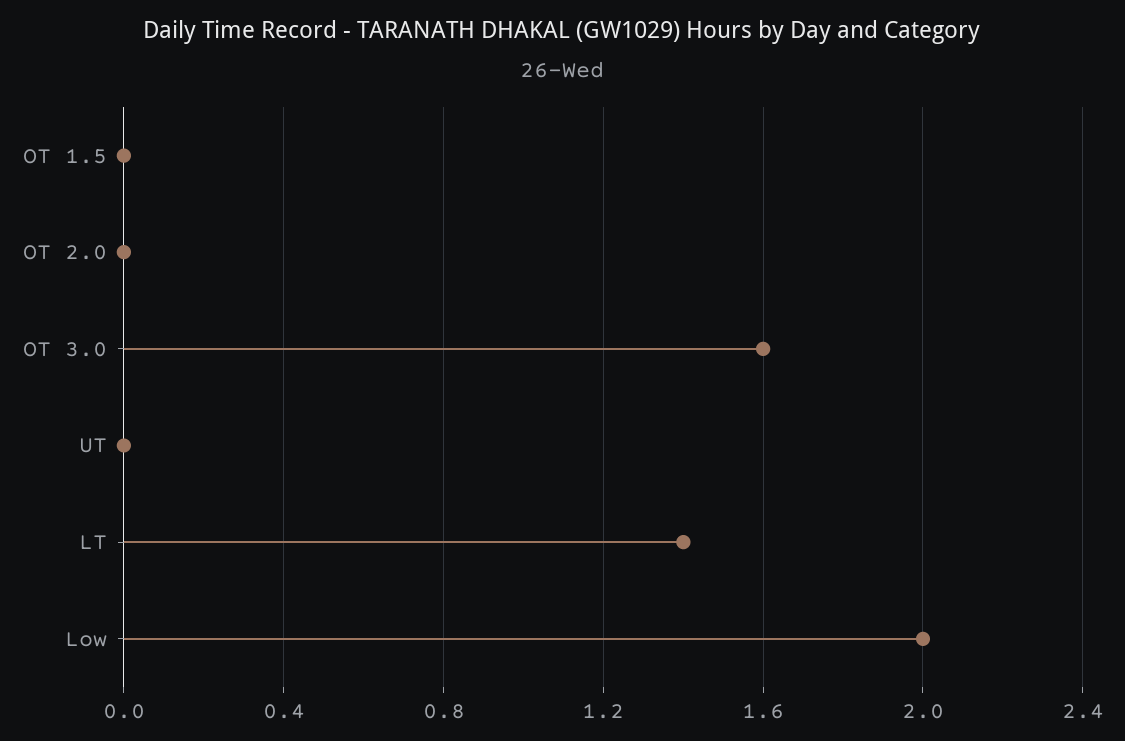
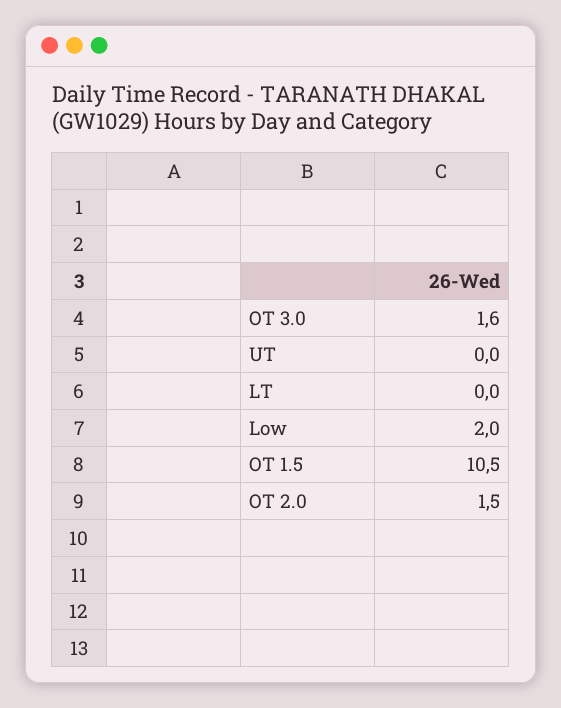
  {
-   "OT 1.5": 0,
+   "OT 1.5": 10.5,
-   "OT 2.0": 0,
+   "OT 2.0": 1.5,
    "OT 3.0": 1.6,
    "UT": 0,
-   "LT": 1.4,
+   "LT": 0,
    "Low": 2
  }

